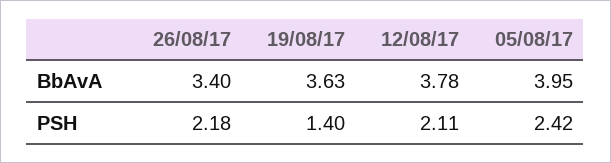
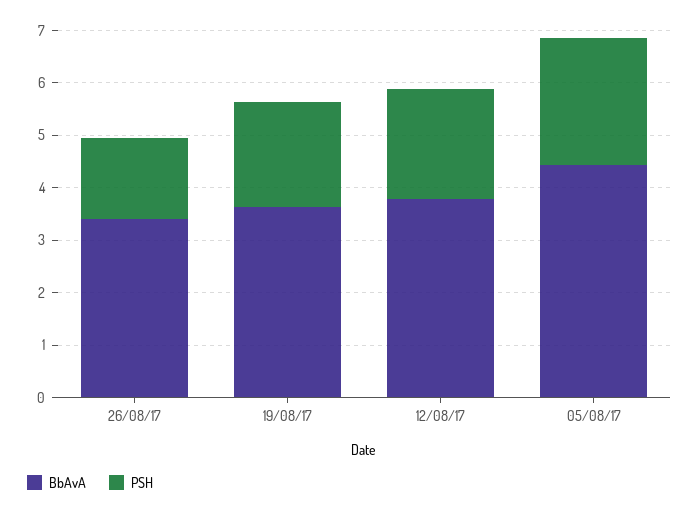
  {
    "BbAvA": {
      "26/08/17": 3.4,
      "19/08/17": 3.63,
      "12/08/17": 3.78,
-     "05/08/17": 3.95
+     "05/08/17": 4.4
    },
    "PSH": {
-     "26/08/17": 2.18,
+     "26/08/17": 1.6,
-     "19/08/17": 1.4,
+     "19/08/17": 2,
      "12/08/17": 2.11,
      "05/08/17": 2.42
    }
  }

